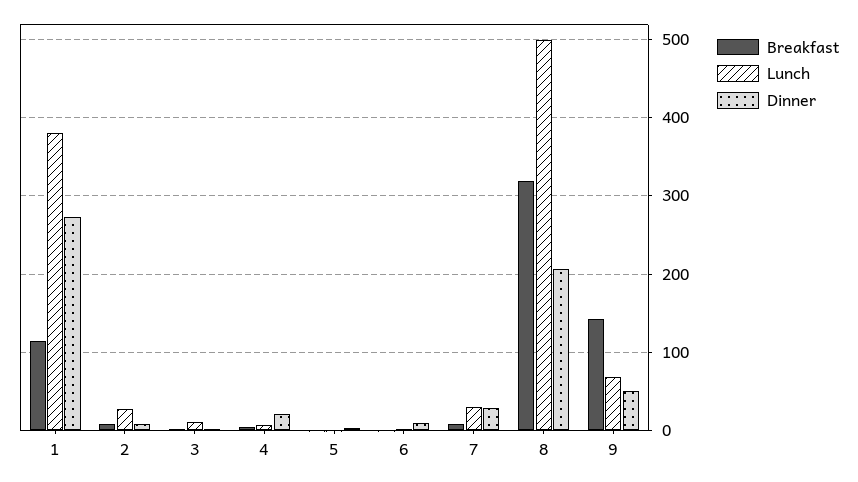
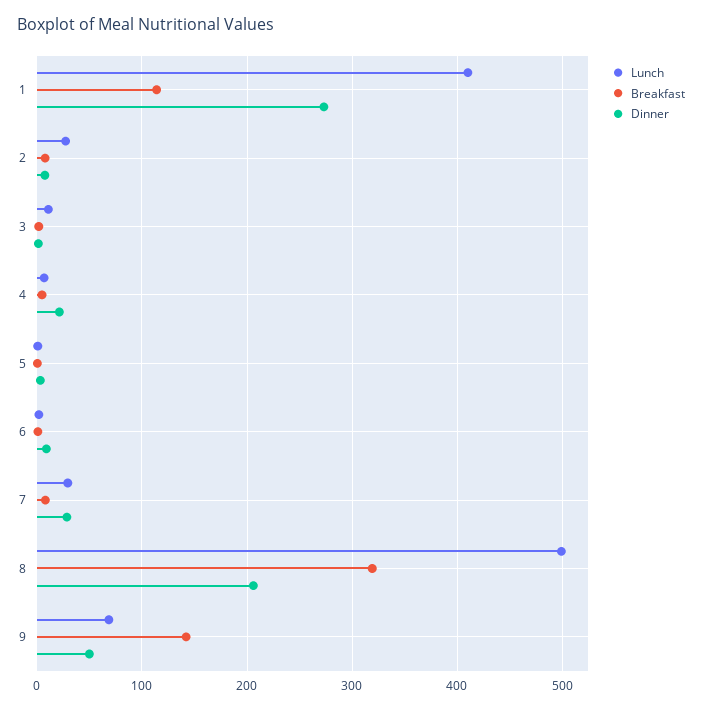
  {
    "Breakfast": {
      "1": 110,
      "2": 10,
      "3": 0,
      "4": 10,
      "5": 0,
      "6": 0,
      "7": 10,
      "8": 320,
      "9": 140
    },
    "Lunch": {
-     "1": 380,
+     "1": 410,
      "2": 30,
      "3": 10,
      "4": 10,
      "5": 0,
      "6": 0,
      "7": 30,
      "8": 500,
      "9": 70
    },
    "Dinner": {
      "1": 270,
      "2": 10,
      "3": 0,
      "4": 20,
      "5": 0,
      "6": 10,
      "7": 30,
      "8": 210,
      "9": 50
    }
  }

